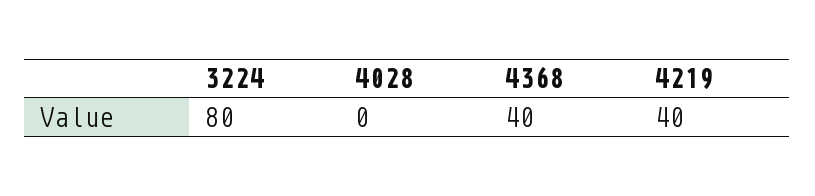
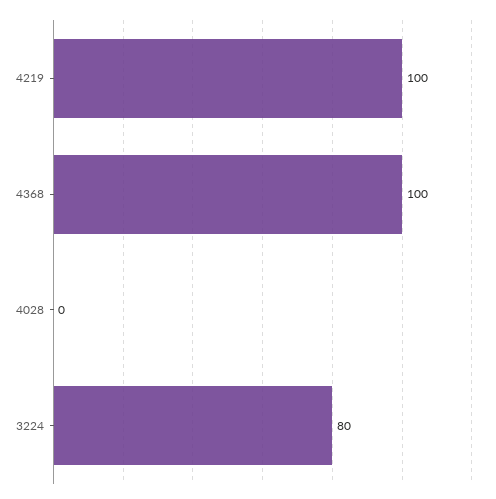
  {
    "3224": 80,
    "4028": 0,
-   "4368": 40,
+   "4368": 100,
-   "4219": 40
+   "4219": 100
  }

